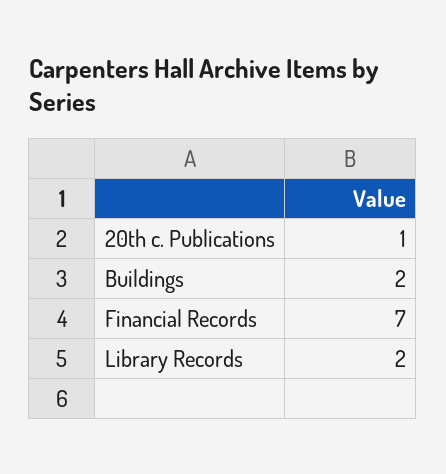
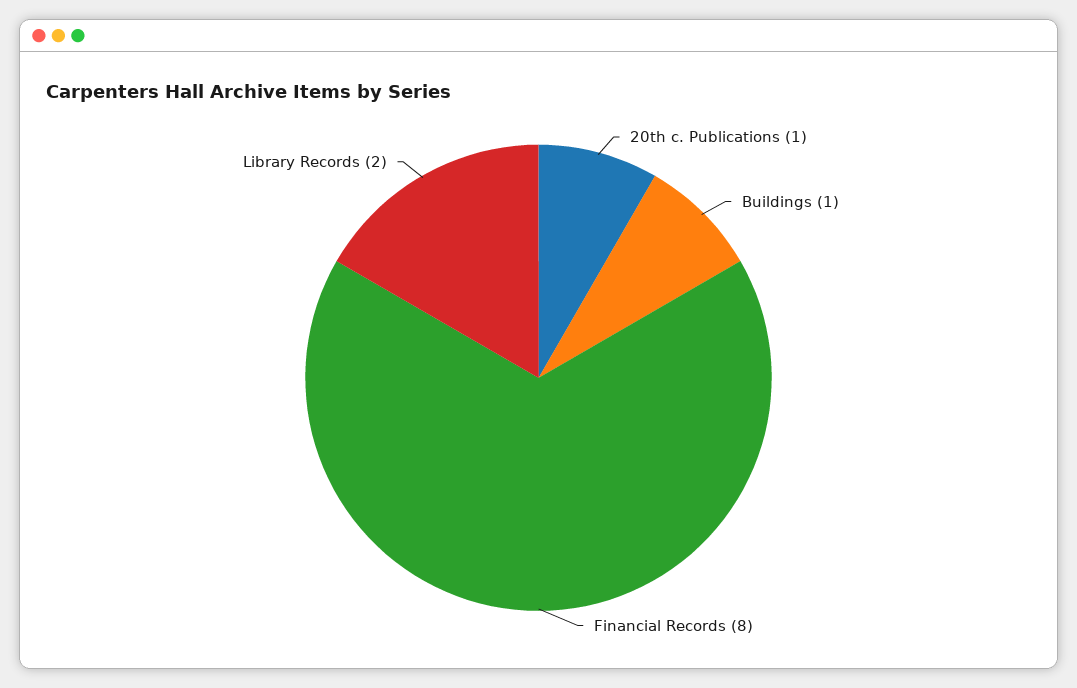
  {
    "20th c. Publications": 1,
-   "Buildings": 2,
+   "Buildings": 1,
-   "Financial Records": 7,
+   "Financial Records": 8,
    "Library Records": 2
  }

